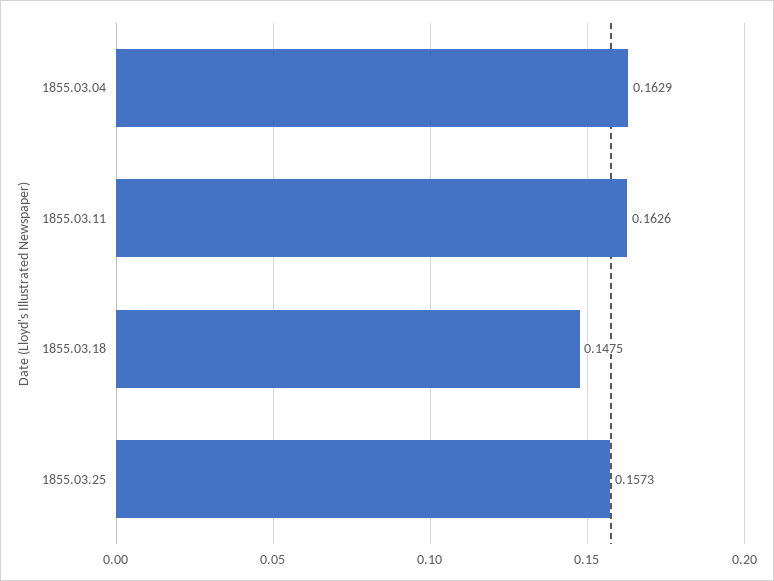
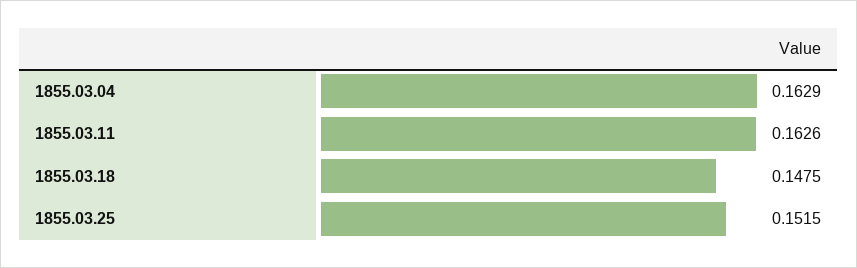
  {
    "1855.03.04": 0.1629,
    "1855.03.11": 0.1626,
    "1855.03.18": 0.1475,
-   "1855.03.25": 0.1573
+   "1855.03.25": 0.1515
  }

